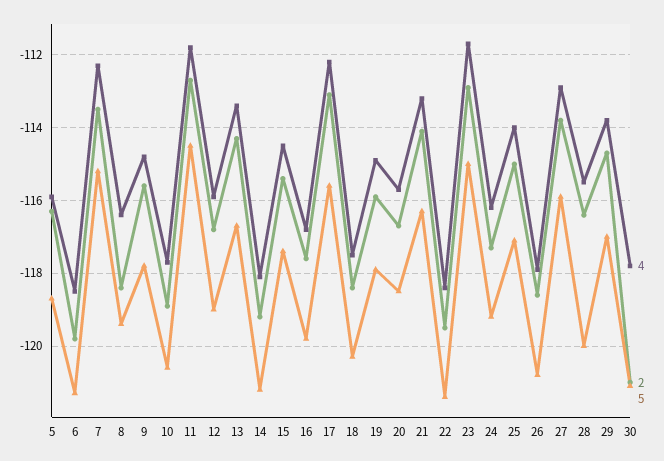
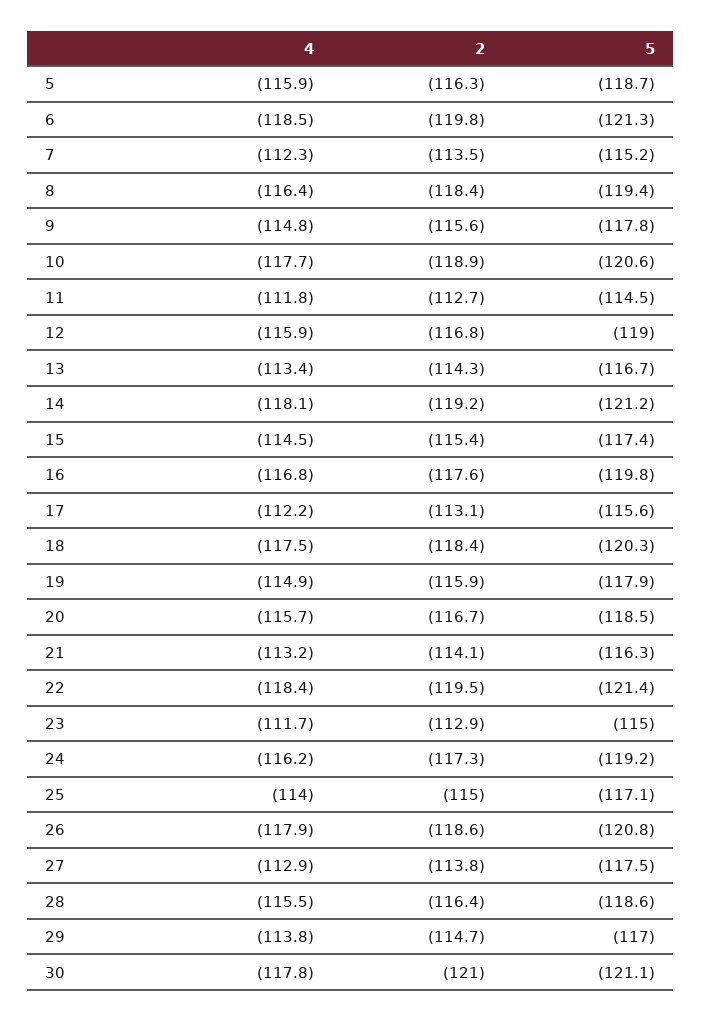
  {
    "4": {
      "5": -115.9,
      "6": -118.5,
      "7": -112.3,
      "8": -116.4,
      "9": -114.8,
      "10": -117.7,
      "11": -111.8,
      "12": -115.9,
      "13": -113.4,
      "14": -118.1,
      "15": -114.5,
      "16": -116.8,
      "17": -112.2,
      "18": -117.5,
      "19": -114.9,
      "20": -115.7,
      "21": -113.2,
      "22": -118.4,
      "23": -111.7,
      "24": -116.2,
      "25": -114,
      "26": -117.9,
      "27": -112.9,
      "28": -115.5,
      "29": -113.8,
      "30": -117.8
    },
    "2": {
      "5": -116.3,
      "6": -119.8,
      "7": -113.5,
      "8": -118.4,
      "9": -115.6,
      "10": -118.9,
      "11": -112.7,
      "12": -116.8,
      "13": -114.3,
      "14": -119.2,
      "15": -115.4,
      "16": -117.6,
      "17": -113.1,
      "18": -118.4,
      "19": -115.9,
      "20": -116.7,
      "21": -114.1,
      "22": -119.5,
      "23": -112.9,
      "24": -117.3,
      "25": -115,
      "26": -118.6,
      "27": -113.8,
      "28": -116.4,
      "29": -114.7,
      "30": -121
    },
    "5": {
      "5": -118.7,
      "6": -121.3,
      "7": -115.2,
      "8": -119.4,
      "9": -117.8,
      "10": -120.6,
      "11": -114.5,
      "12": -119,
      "13": -116.7,
      "14": -121.2,
      "15": -117.4,
      "16": -119.8,
      "17": -115.6,
      "18": -120.3,
      "19": -117.9,
      "20": -118.5,
      "21": -116.3,
      "22": -121.4,
      "23": -115,
      "24": -119.2,
      "25": -117.1,
      "26": -120.8,
-     "27": -116,
+     "27": -117.5,
-     "28": -120,
+     "28": -118.6,
      "29": -117,
      "30": -121.1
    }
  }

